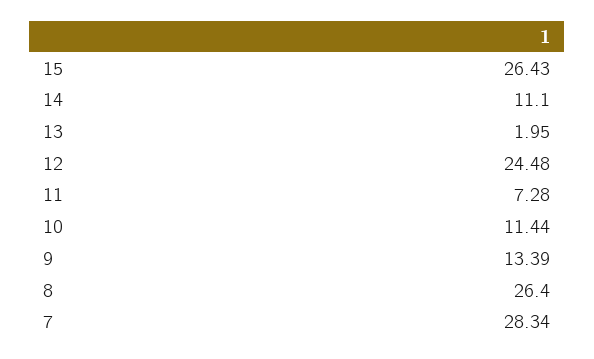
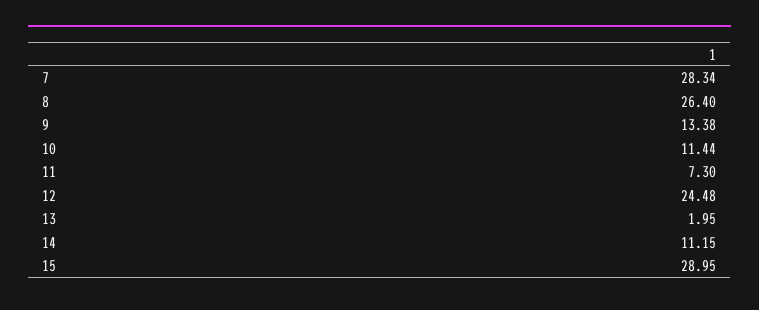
  {
-   "15": 26.43,
+   "15": 28.95,
-   "14": 11.1,
+   "14": 11.15,
    "13": 1.95,
    "12": 24.48,
-   "11": 7.28,
+   "11": 7.3,
    "10": 11.44,
-   "9": 13.39,
+   "9": 13.38,
    "8": 26.4,
    "7": 28.34
  }

